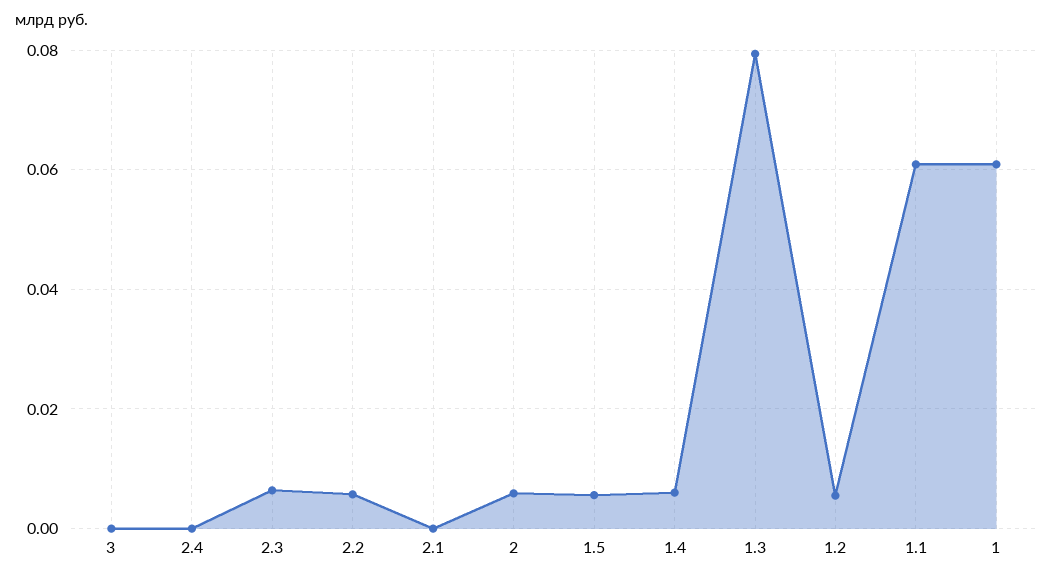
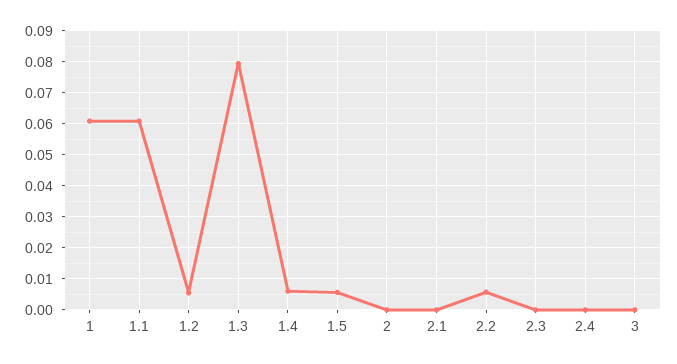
  {
    "3": 0,
    "2.4": 0,
-   "2.3": 0.006,
+   "2.3": 0,
    "2.2": 0.006,
    "2.1": 0,
-   "2": 0.006,
+   "2": 0,
    "1.5": 0.006,
    "1.4": 0.006,
    "1.3": 0.08,
    "1.2": 0.006,
    "1.1": 0.06,
    "1": 0.06
  }

